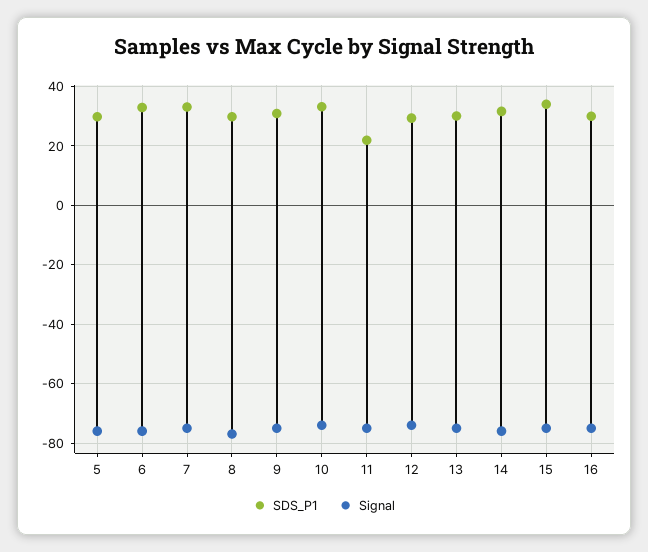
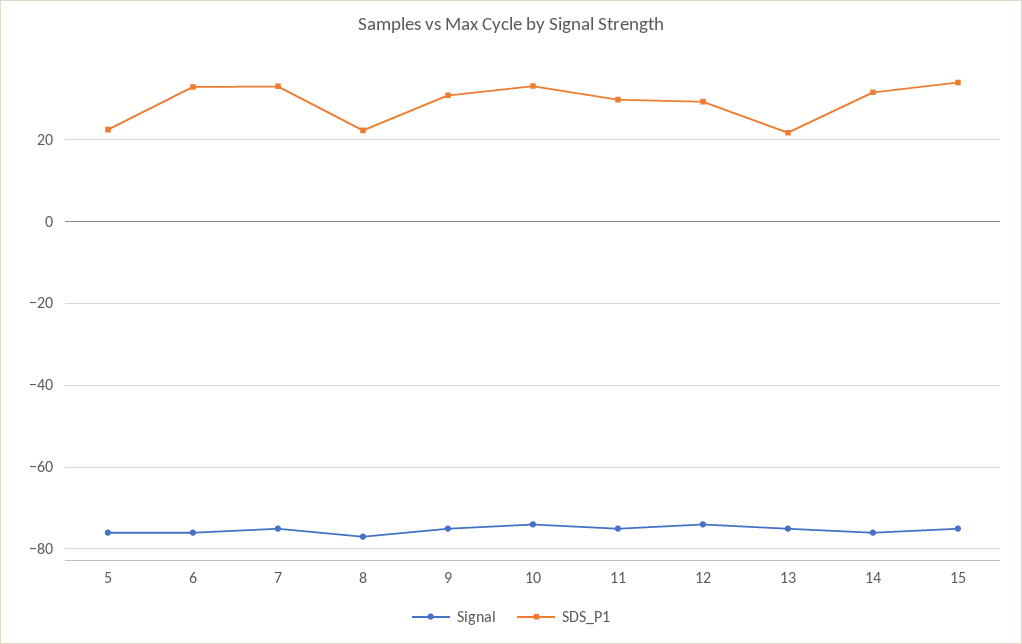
  {
    "SDS_P1": {
-     "5": 30,
+     "5": 22,
      "6": 32,
      "7": 34,
-     "8": 30,
+     "8": 22,
      "9": 30,
      "10": 34,
-     "11": 22.5,
+     "11": 30,
      "12": 30,
-     "13": 30,
+     "13": 22,
      "14": 32,
-     "15": 34,
+     "15": 34
-     "16": 30
    },
    "Signal": {
      "5": -76,
      "6": -76,
      "7": -76,
      "8": -78,
      "9": -76,
      "10": -74,
      "11": -76,
      "12": -74,
      "13": -76,
      "14": -76,
-     "15": -76,
+     "15": -76
-     "16": -75
    }
  }

